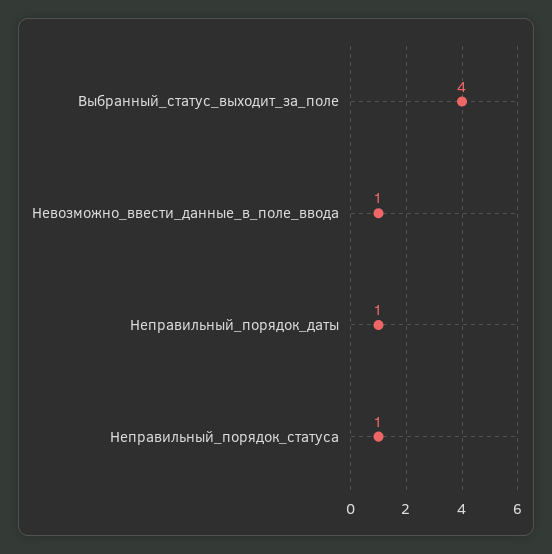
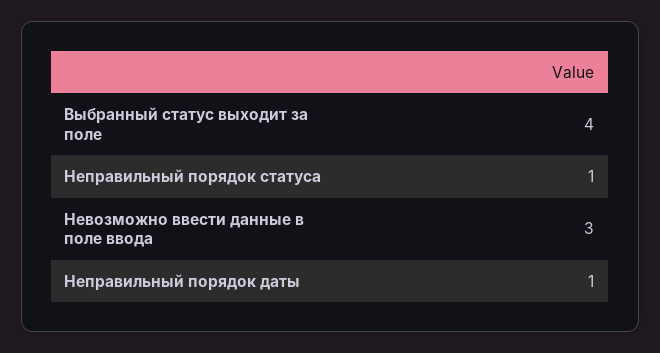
  {
    "Выбранный_статус_выходит_за_поле": 4,
-   "Невозможно_ввести_данные_в_поле_ввода": 1,
+   "Невозможно_ввести_данные_в_поле_ввода": 3,
    "Неправильный_порядок_даты": 1,
    "Неправильный_порядок_статуса": 1
  }

